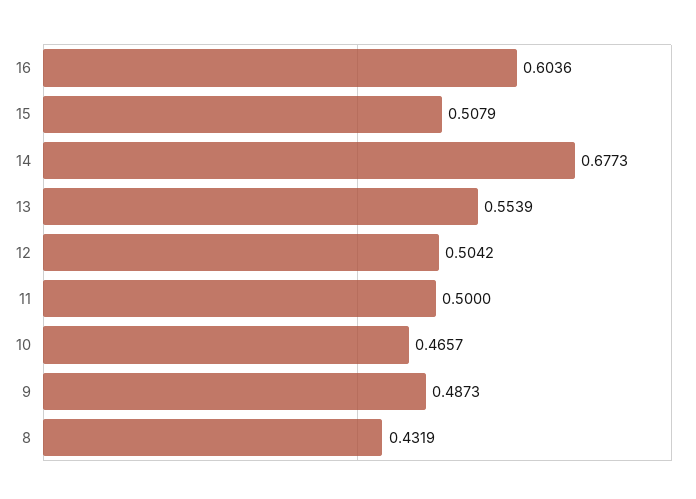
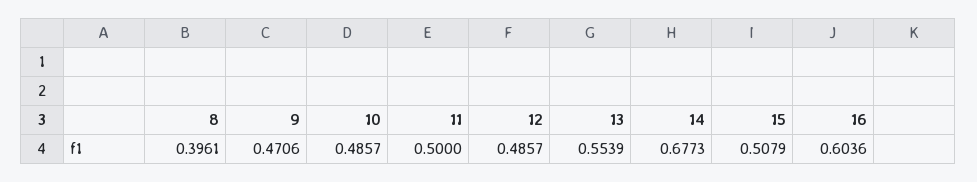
  {
    "16": 0.6036,
    "15": 0.5079,
    "14": 0.6773,
    "13": 0.5539,
-   "12": 0.5042,
+   "12": 0.4857,
    "11": 0.5,
-   "10": 0.4657,
+   "10": 0.4857,
-   "9": 0.4873,
+   "9": 0.4706,
-   "8": 0.4319
+   "8": 0.3961
  }

